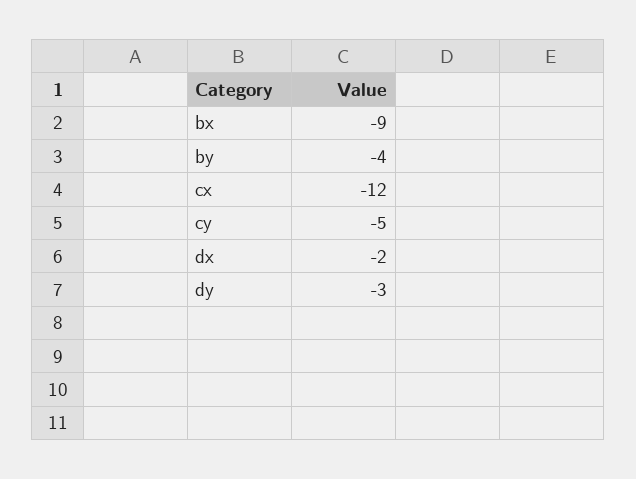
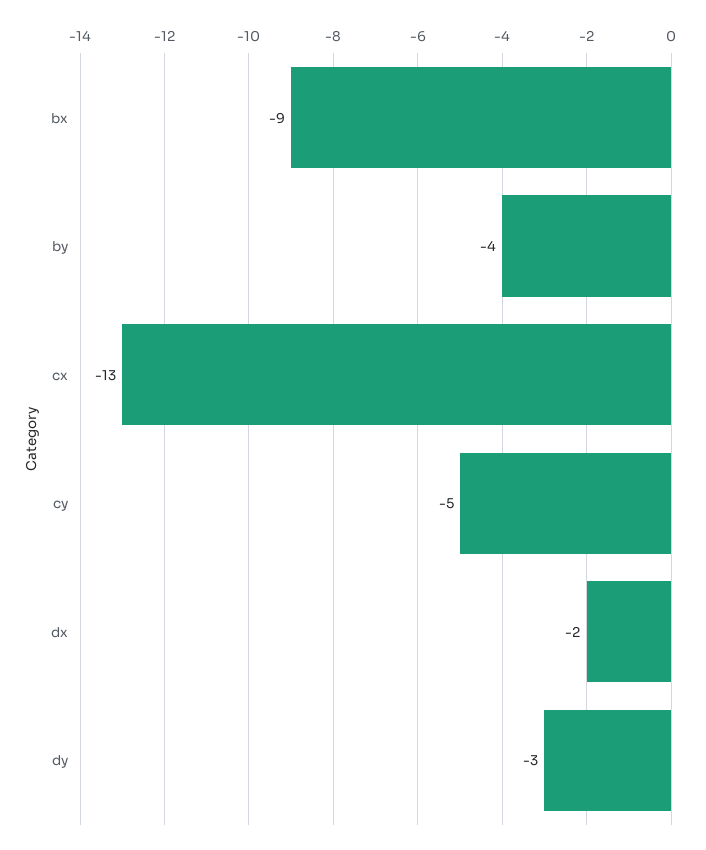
  {
    "bx": -9,
    "by": -4,
-   "cx": -12,
+   "cx": -13,
    "cy": -5,
    "dx": -2,
    "dy": -3
  }

